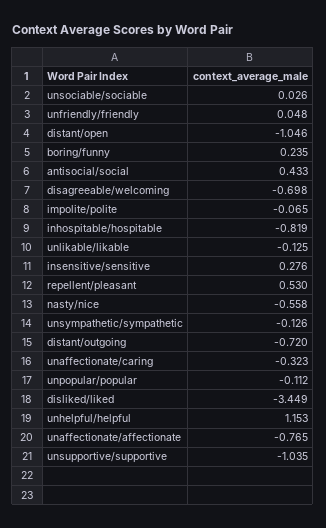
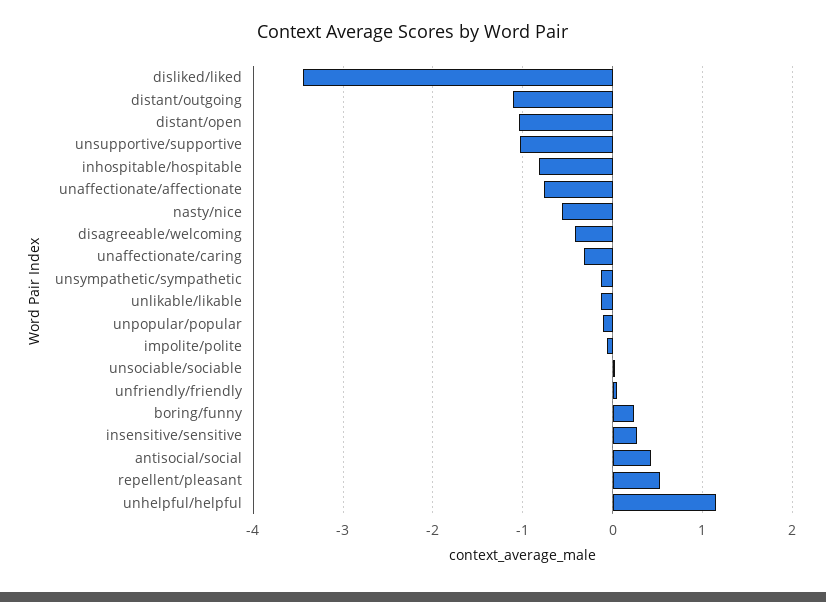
  {
    "unsociable/sociable": 0.026,
    "unfriendly/friendly": 0.048,
    "distant/open": -1.046,
    "boring/funny": 0.235,
    "antisocial/social": 0.433,
-   "disagreeable/welcoming": -0.698,
+   "disagreeable/welcoming": -0.4,
    "impolite/polite": -0.065,
    "inhospitable/hospitable": -0.819,
    "unlikable/likable": -0.125,
    "insensitive/sensitive": 0.276,
    "repellent/pleasant": 0.53,
    "nasty/nice": -0.558,
    "unsympathetic/sympathetic": -0.126,
-   "distant/outgoing": -0.72,
+   "distant/outgoing": -1.1,
    "unaffectionate/caring": -0.323,
    "unpopular/popular": -0.112,
    "disliked/liked": -3.449,
    "unhelpful/helpful": 1.153,
    "unaffectionate/affectionate": -0.765,
    "unsupportive/supportive": -1.035
  }

